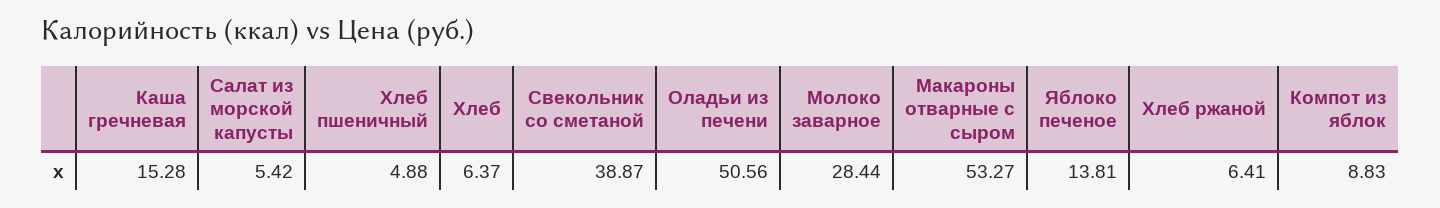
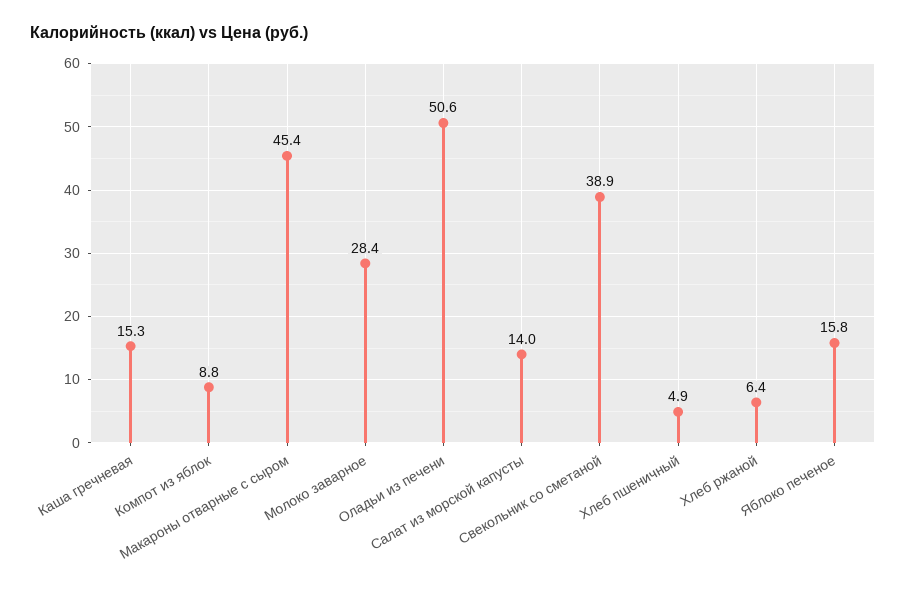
  {
    "Каша гречневая": 15.28,
-   "Салат из морской капусты": 5.42,
+   "Салат из морской капусты": 14,
    "Хлеб пшеничный": 4.88,
-   "Хлеб": 6.37,
    "Свекольник со сметаной": 38.87,
    "Оладьи из печени": 50.56,
    "Молоко заварное": 28.44,
-   "Макароны отварные с сыром": 53.27,
+   "Макароны отварные с сыром": 45.4,
-   "Яблоко печеное": 13.81,
+   "Яблоко печеное": 15.8,
    "Хлеб ржаной": 6.41,
    "Компот из яблок": 8.83
  }

